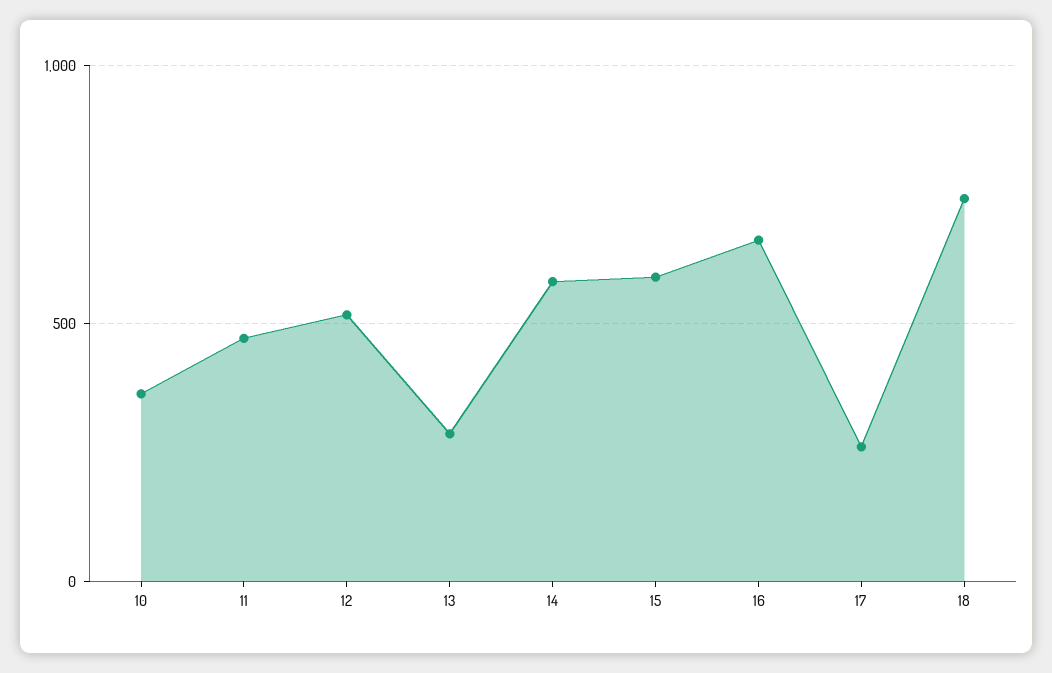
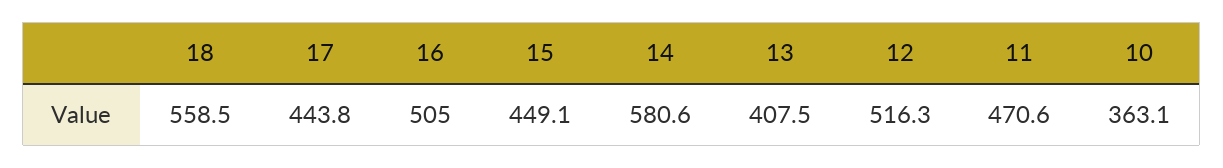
  {
    "10": 363.1,
    "11": 470.6,
    "12": 516.3,
-   "13": 300,
+   "13": 407.5,
    "14": 580.6,
-   "15": 600,
+   "15": 449.1,
-   "16": 650,
+   "16": 505,
-   "17": 250,
+   "17": 443.8,
-   "18": 750
+   "18": 558.5
  }

